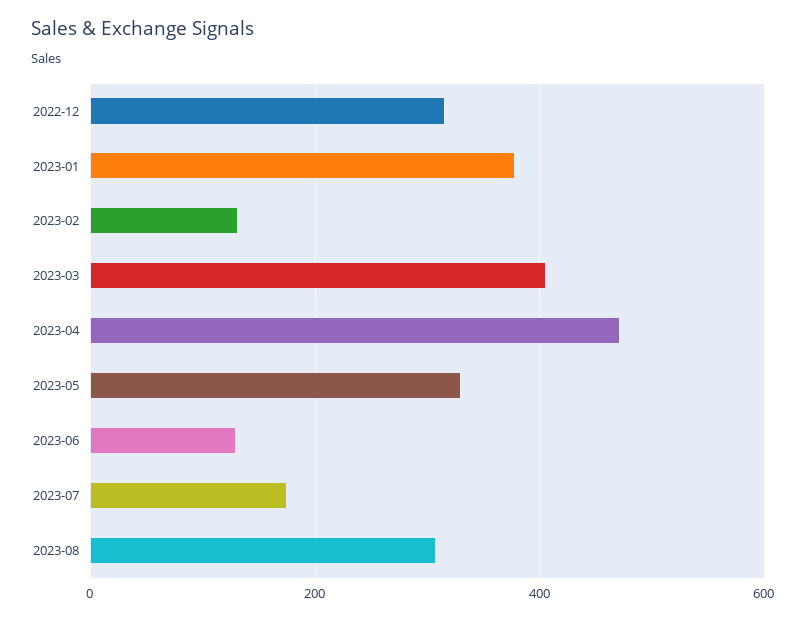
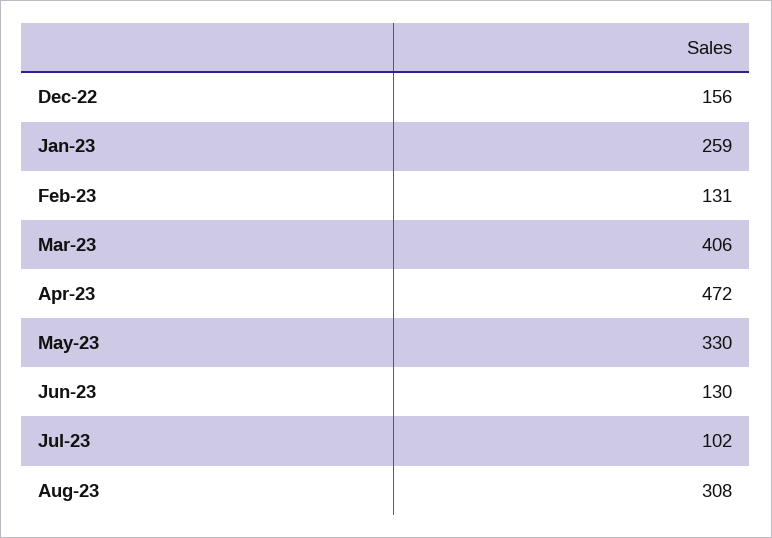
  {
-   "2022-12": 320,
+   "2022-12": 156,
-   "2023-01": 380,
+   "2023-01": 259,
    "2023-02": 131,
    "2023-03": 406,
    "2023-04": 472,
    "2023-05": 330,
    "2023-06": 130,
-   "2023-07": 180,
+   "2023-07": 102,
    "2023-08": 308
  }

